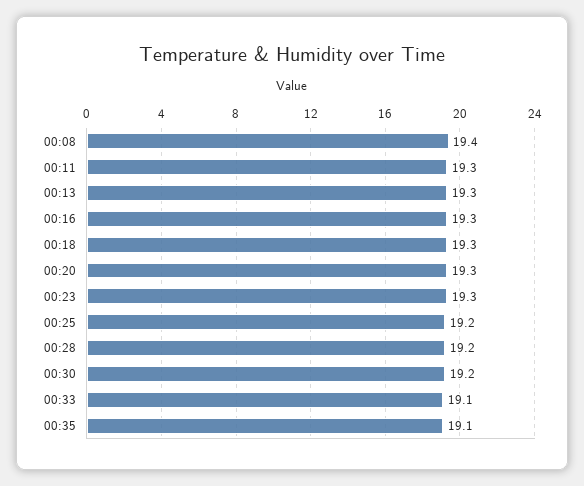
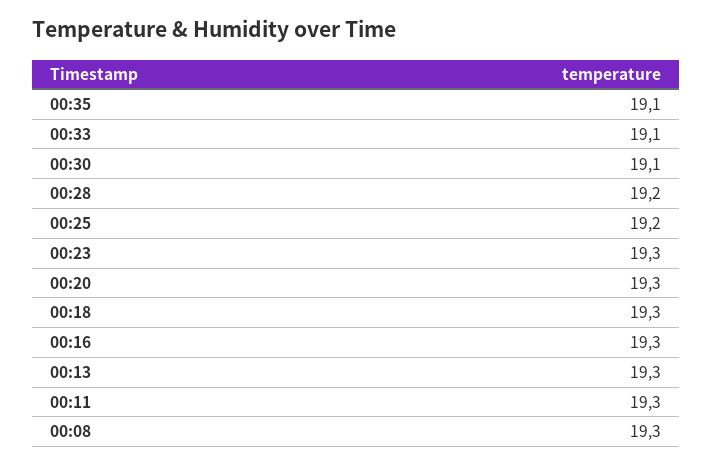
  {
-   "00:08": 19.4,
+   "00:08": 19.3,
    "00:11": 19.3,
    "00:13": 19.3,
    "00:16": 19.3,
    "00:18": 19.3,
    "00:20": 19.3,
    "00:23": 19.3,
    "00:25": 19.2,
    "00:28": 19.2,
-   "00:30": 19.2,
+   "00:30": 19.1,
    "00:33": 19.1,
    "00:35": 19.1
  }

